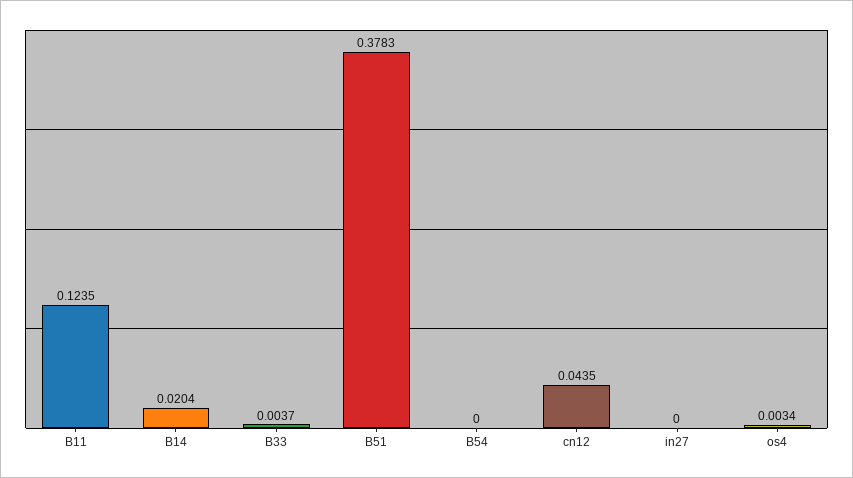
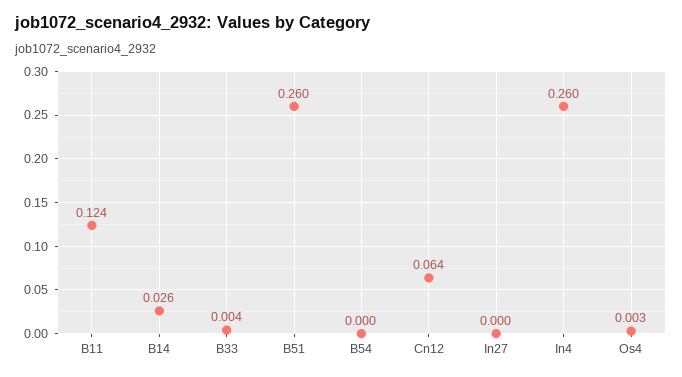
  {
    "B11": 0.1235,
-   "B14": 0.0204,
+   "B14": 0.026,
    "B33": 0.0037,
-   "B51": 0.3783,
+   "B51": 0.26,
    "B54": 0,
-   "cn12": 0.0435,
+   "cn12": 0.064,
    "in27": 0,
-   "os4": 0.0034
+   "os4": 0.0034,
+   "In4": 0.26
  }

